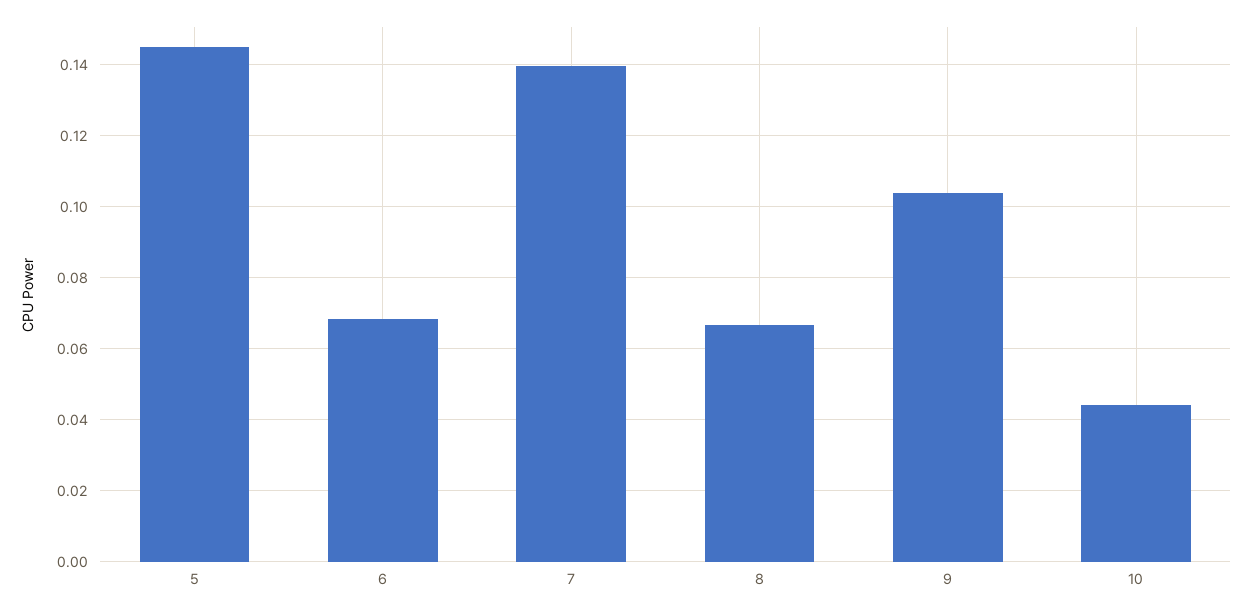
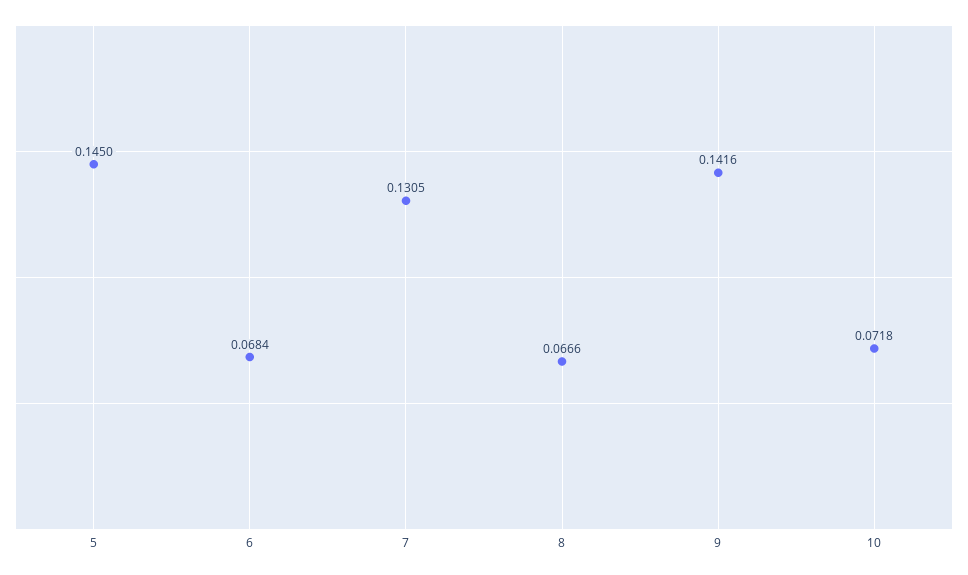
  {
    "5": 0.145,
    "6": 0.0684,
-   "7": 0.14,
+   "7": 0.1305,
    "8": 0.0666,
-   "9": 0.104,
+   "9": 0.1416,
-   "10": 0.044
+   "10": 0.0718
  }

